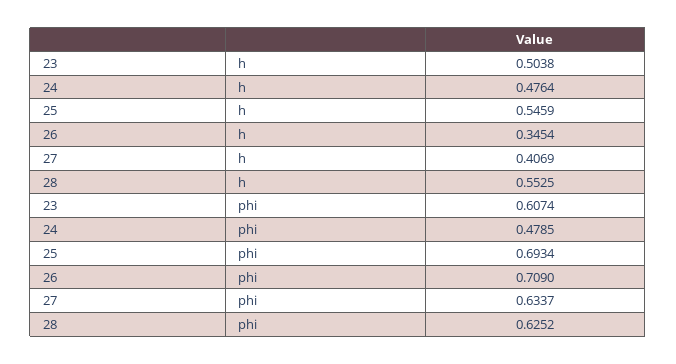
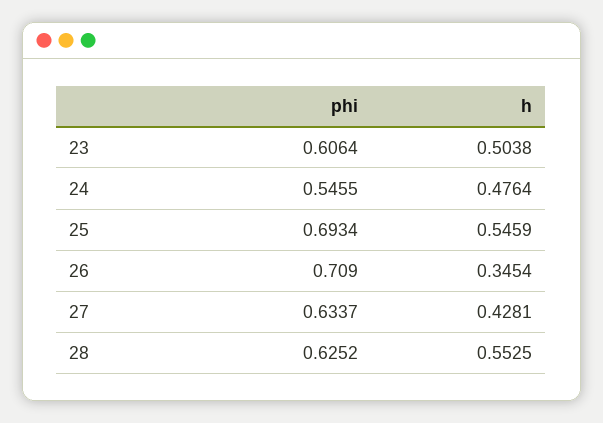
  {
    "23": {
      "h": 0.5038,
-     "phi": 0.6074
+     "phi": 0.6064
    },
    "24": {
      "h": 0.4764,
-     "phi": 0.4785
+     "phi": 0.5455
    },
    "25": {
      "h": 0.5459,
      "phi": 0.6934
    },
    "26": {
      "h": 0.3454,
      "phi": 0.709
    },
    "27": {
-     "h": 0.4069,
+     "h": 0.4281,
      "phi": 0.6337
    },
    "28": {
      "h": 0.5525,
      "phi": 0.6252
    }
  }

